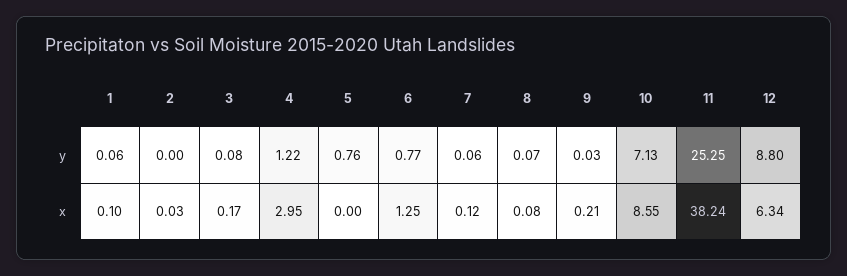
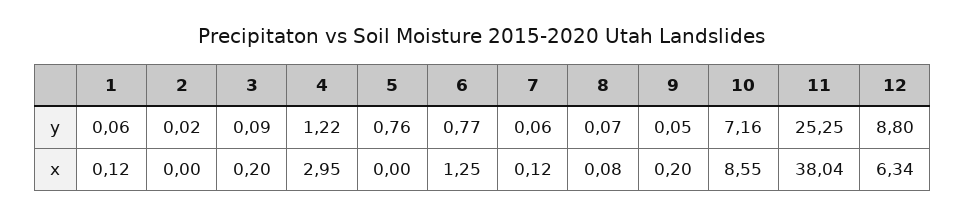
  {
    "1": {
      "y": 0.06,
-     "x": 0.1
+     "x": 0.12
    },
    "2": {
-     "y": 0,
+     "y": 0.02,
-     "x": 0.03
+     "x": 0
    },
    "3": {
-     "y": 0.08,
+     "y": 0.09,
-     "x": 0.17
+     "x": 0.2
    },
    "4": {
      "y": 1.22,
      "x": 2.95
    },
    "5": {
      "y": 0.76,
      "x": 0
    },
    "6": {
      "y": 0.77,
      "x": 1.25
    },
    "7": {
      "y": 0.06,
      "x": 0.12
    },
    "8": {
      "y": 0.07,
      "x": 0.08
    },
    "9": {
-     "y": 0.03,
+     "y": 0.05,
-     "x": 0.21
+     "x": 0.2
    },
    "10": {
-     "y": 7.13,
+     "y": 7.16,
      "x": 8.55
    },
    "11": {
      "y": 25.25,
-     "x": 38.24
+     "x": 38.04
    },
    "12": {
      "y": 8.8,
      "x": 6.34
    }
  }

